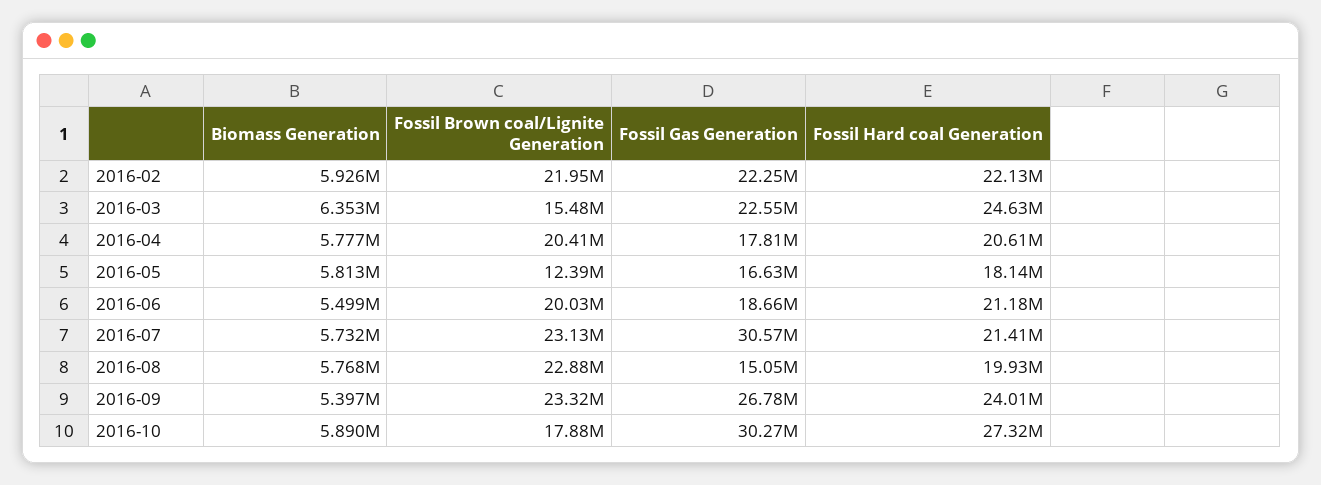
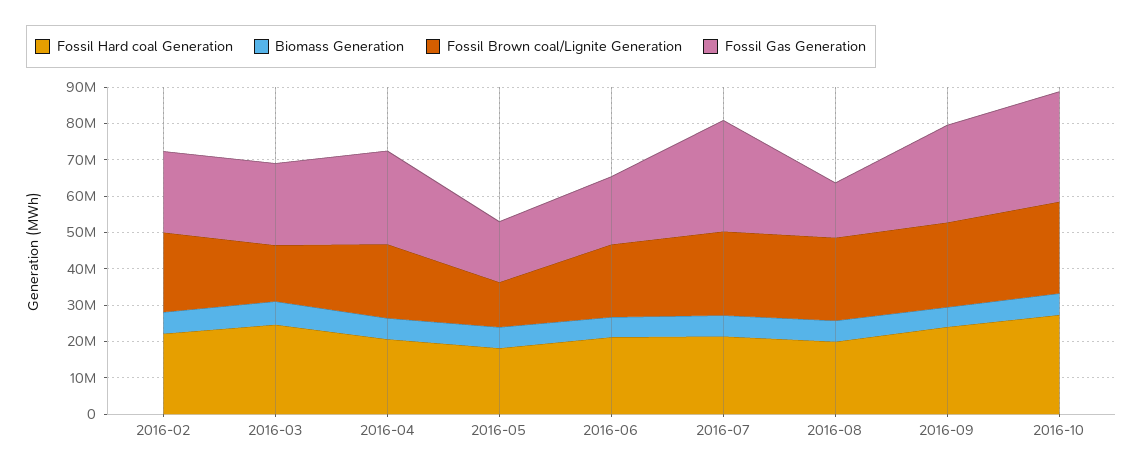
  {
    "Biomass Generation": {
      "2016-02": 5926000,
      "2016-03": 6353000,
      "2016-04": 5777000,
      "2016-05": 5813000,
      "2016-06": 5499000,
      "2016-07": 5732000,
      "2016-08": 5768000,
      "2016-09": 5397000,
      "2016-10": 5890000
    },
    "Fossil Brown coal/Lignite Generation": {
      "2016-02": 21950000,
      "2016-03": 15480000,
      "2016-04": 20410000,
      "2016-05": 12390000,
      "2016-06": 20030000,
      "2016-07": 23130000,
      "2016-08": 22880000,
      "2016-09": 23320000,
-     "2016-10": 17880000
+     "2016-10": 25000000
    },
    "Fossil Gas Generation": {
      "2016-02": 22250000,
      "2016-03": 22550000,
-     "2016-04": 17810000,
+     "2016-04": 25000000,
      "2016-05": 16630000,
      "2016-06": 18660000,
      "2016-07": 30570000,
      "2016-08": 15050000,
      "2016-09": 26780000,
      "2016-10": 30270000
    },
    "Fossil Hard coal Generation": {
      "2016-02": 22130000,
      "2016-03": 24630000,
      "2016-04": 20610000,
      "2016-05": 18140000,
      "2016-06": 21180000,
      "2016-07": 21410000,
      "2016-08": 19930000,
      "2016-09": 24010000,
      "2016-10": 27320000
    }
  }

